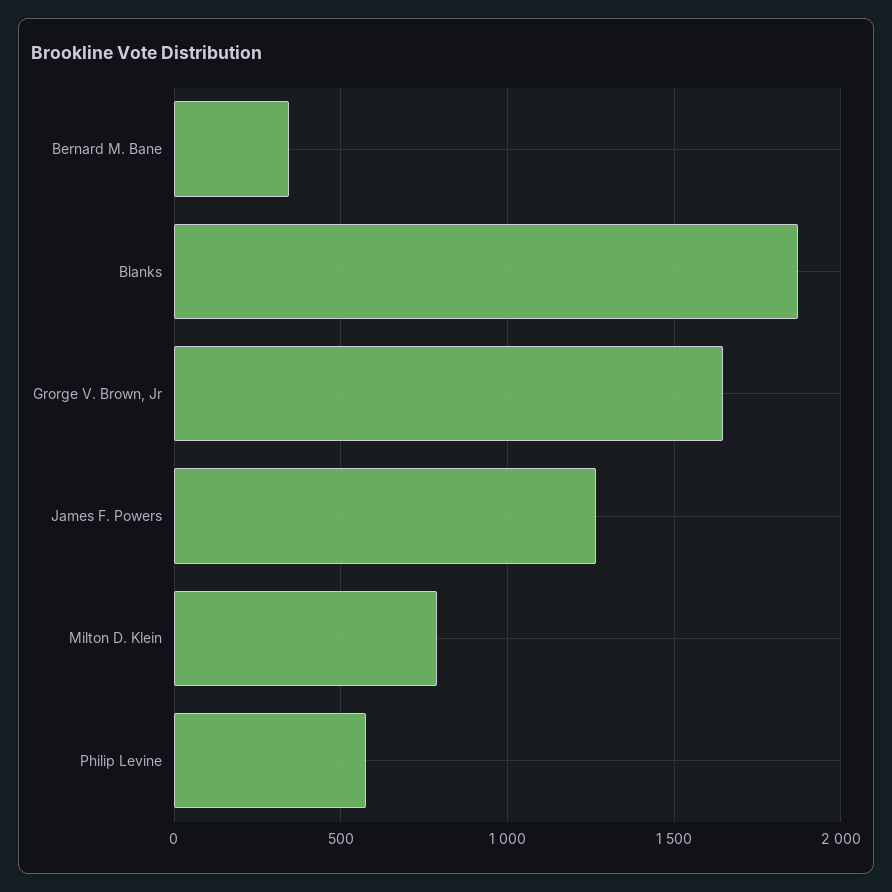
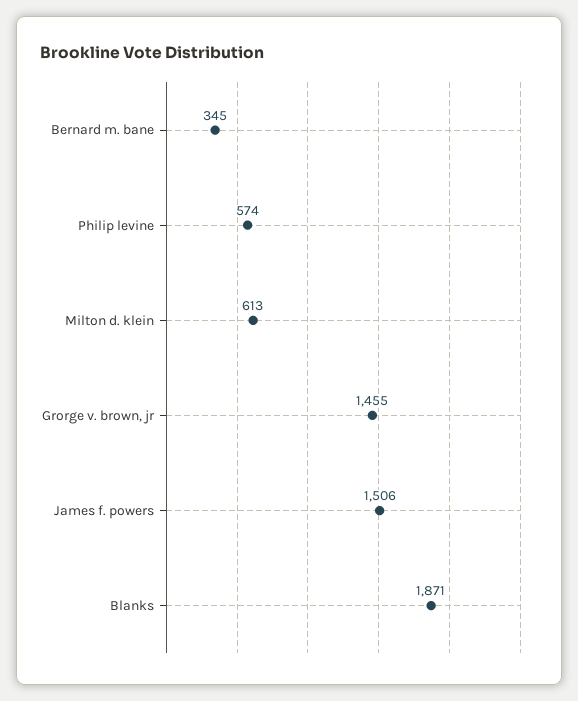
  {
    "Bernard M. Bane": 345,
    "Blanks": 1871,
-   "Grorge V. Brown, Jr": 1650,
+   "Grorge V. Brown, Jr": 1455,
-   "James F. Powers": 1250,
+   "James F. Powers": 1506,
-   "Milton D. Klein": 800,
+   "Milton D. Klein": 613,
    "Philip Levine": 574
  }

